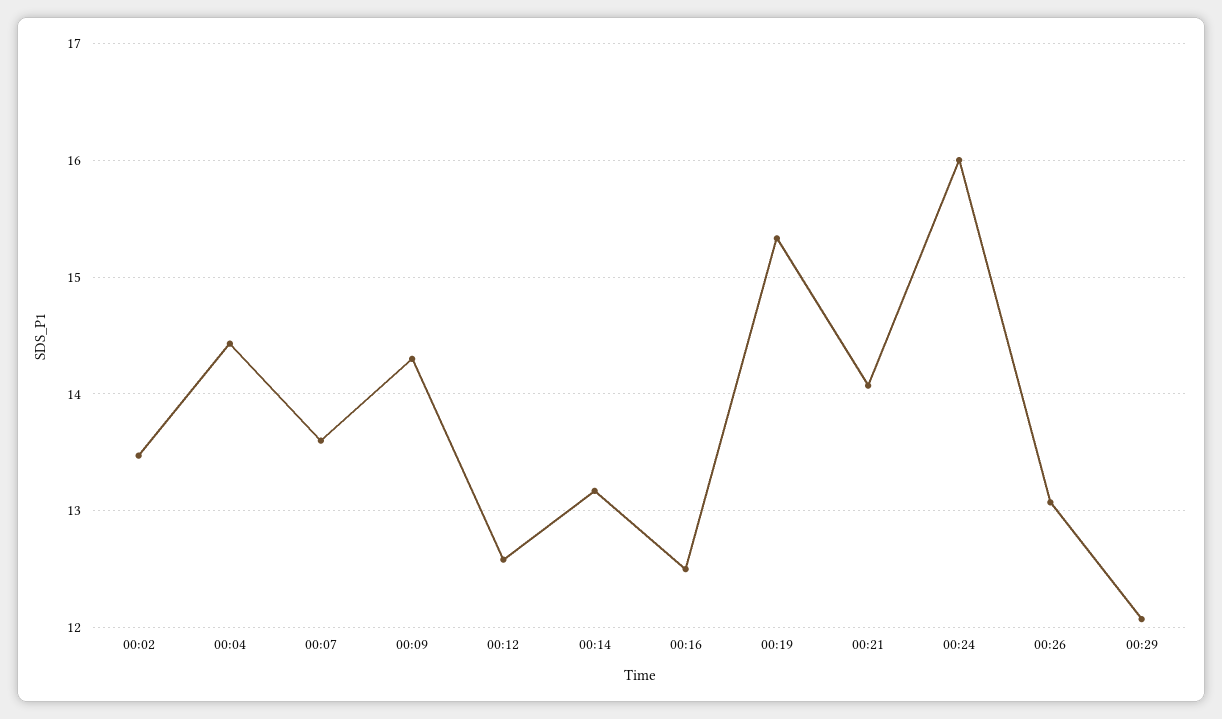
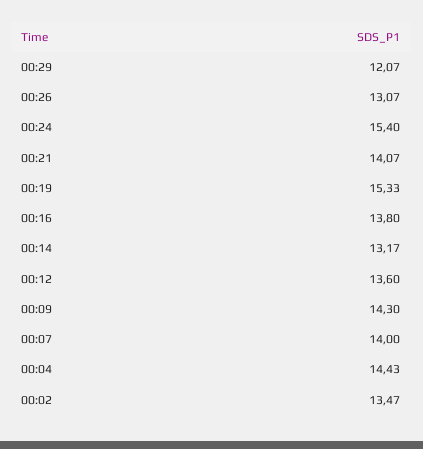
  {
    "00:02": 13.47,
    "00:04": 14.43,
-   "00:07": 13.6,
+   "00:07": 14,
    "00:09": 14.3,
-   "00:12": 12.6,
+   "00:12": 13.6,
    "00:14": 13.17,
-   "00:16": 12.5,
+   "00:16": 13.8,
    "00:19": 15.33,
    "00:21": 14.07,
-   "00:24": 16,
+   "00:24": 15.4,
    "00:26": 13.07,
    "00:29": 12.07
  }

